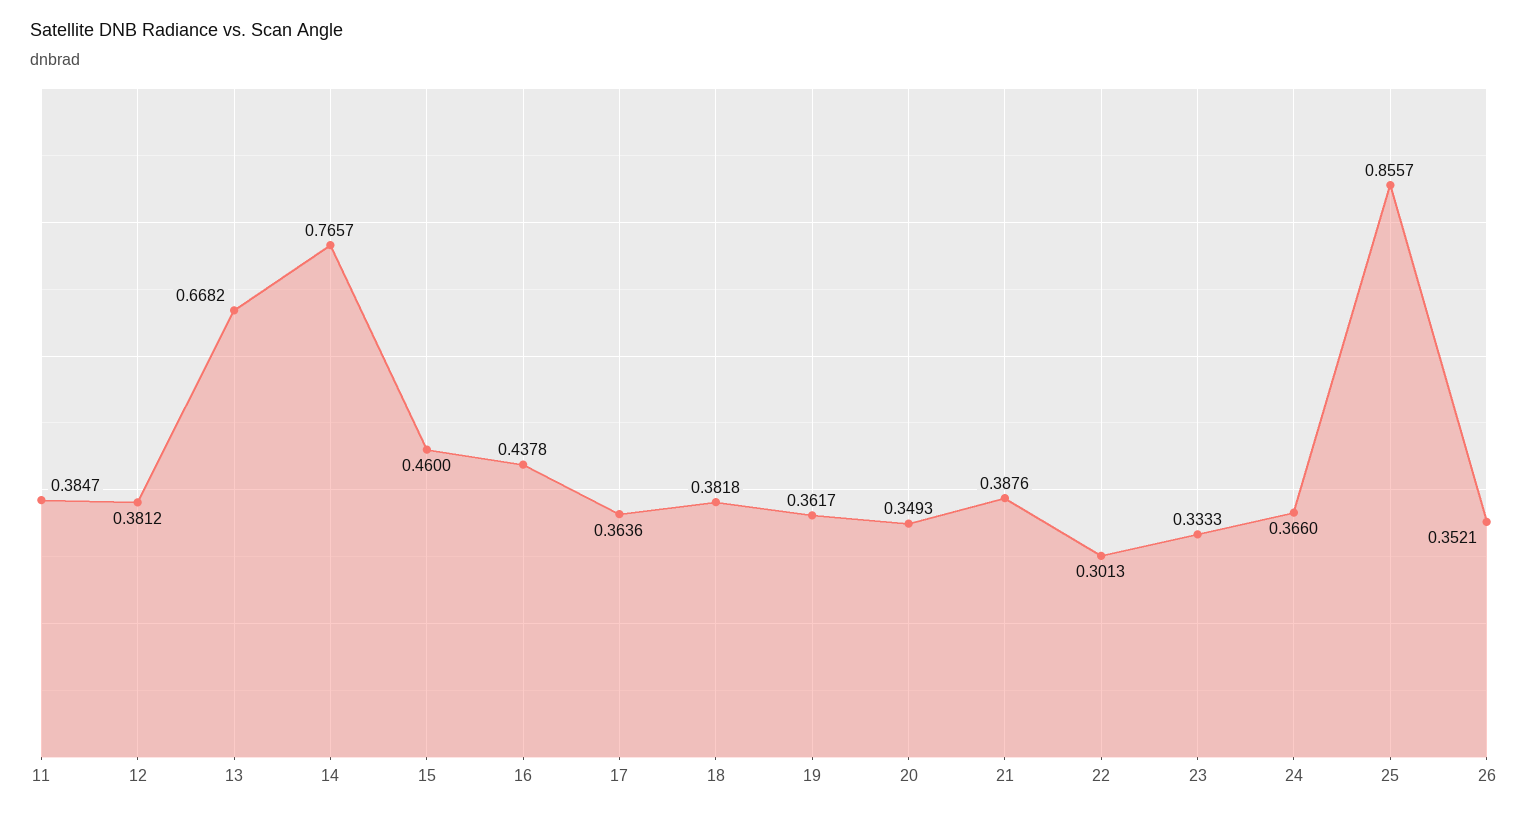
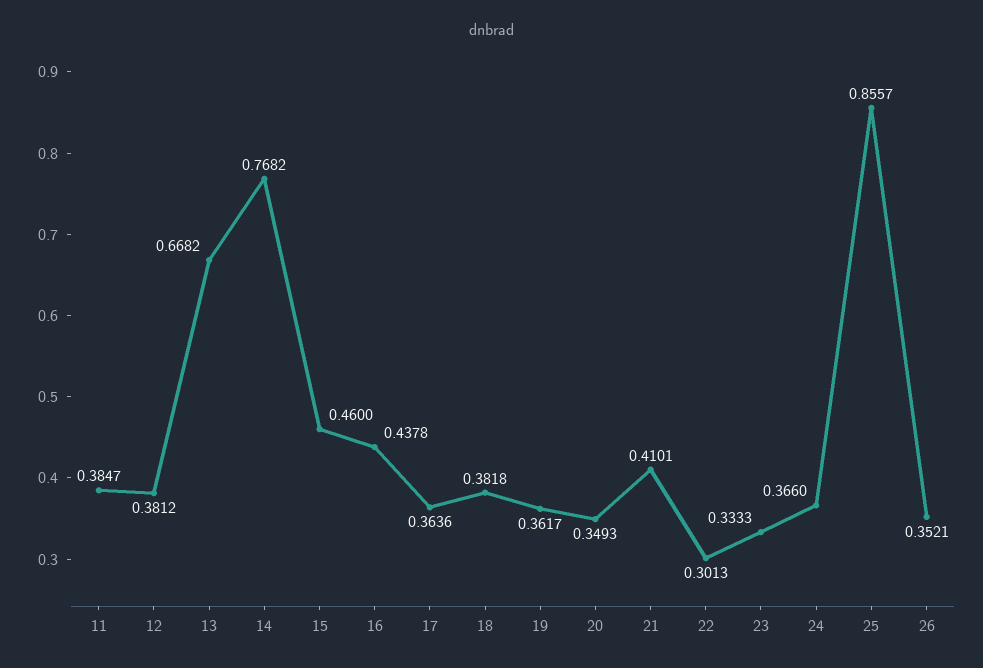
  {
    "11": 0.3847,
    "12": 0.3812,
    "13": 0.6682,
-   "14": 0.7657,
+   "14": 0.7682,
    "15": 0.46,
    "16": 0.4378,
    "17": 0.3636,
    "18": 0.3818,
    "19": 0.3617,
    "20": 0.3493,
-   "21": 0.3876,
+   "21": 0.4101,
    "22": 0.3013,
    "23": 0.3333,
    "24": 0.366,
    "25": 0.8557,
    "26": 0.3521
  }

